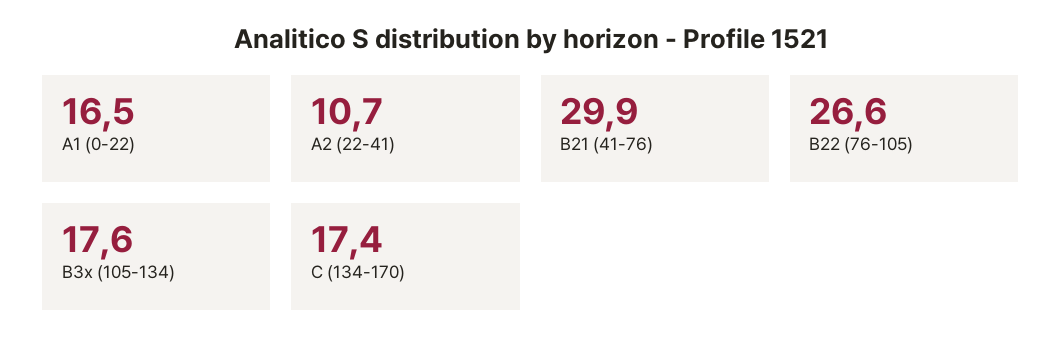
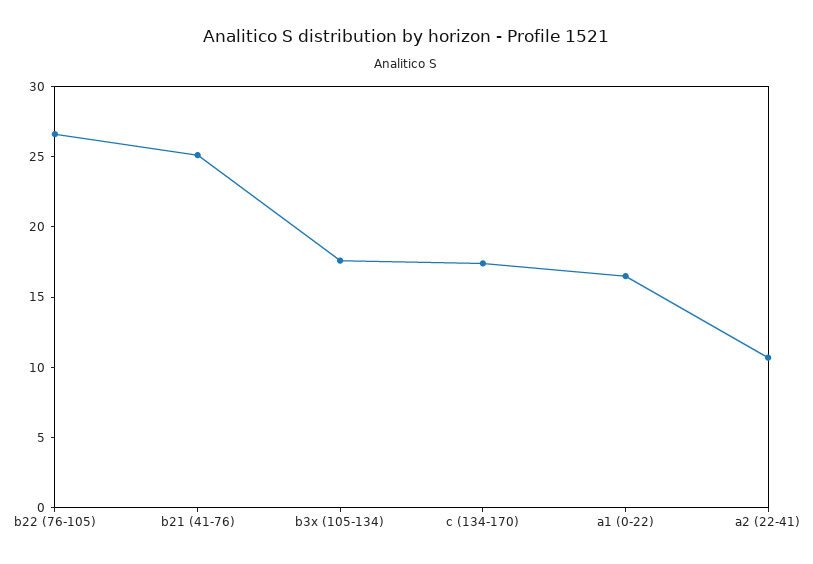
  {
    "A1 (0-22)": 16.5,
    "A2 (22-41)": 10.7,
-   "B21 (41-76)": 29.9,
+   "B21 (41-76)": 25,
    "B22 (76-105)": 26.6,
    "B3x (105-134)": 17.6,
    "C (134-170)": 17.4
  }

